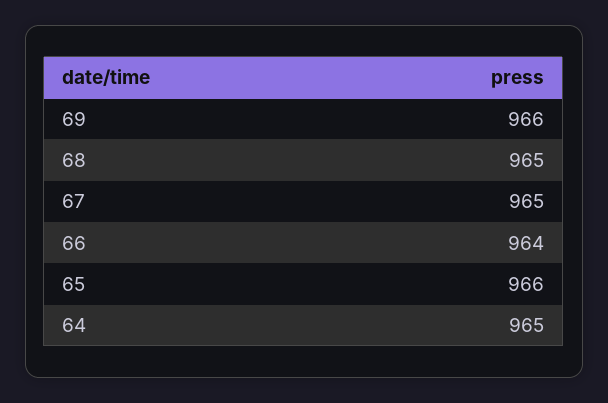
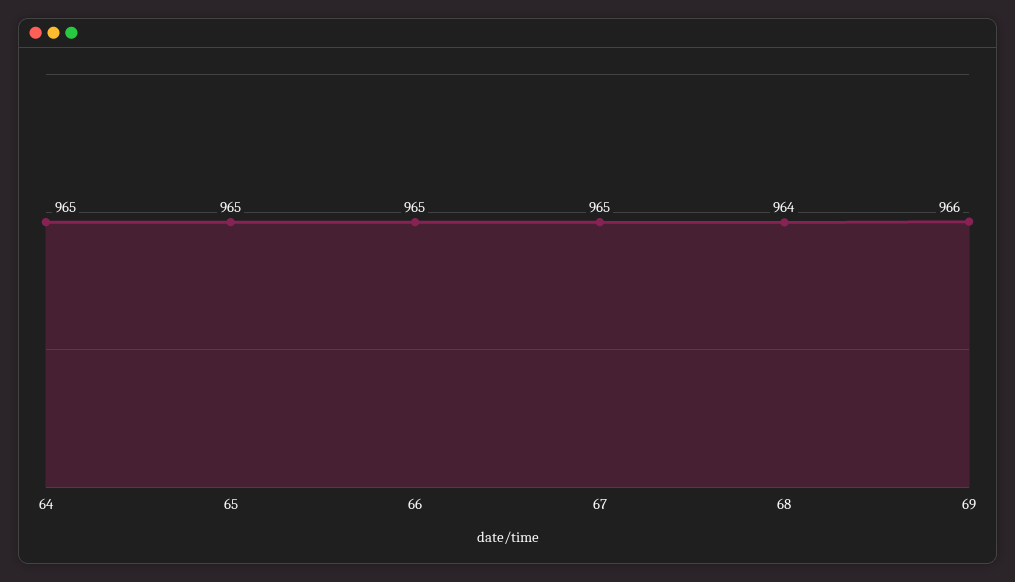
  {
    "69": 966,
-   "68": 965,
+   "68": 964,
    "67": 965,
-   "66": 964,
+   "66": 965,
-   "65": 966,
+   "65": 965,
    "64": 965
  }

